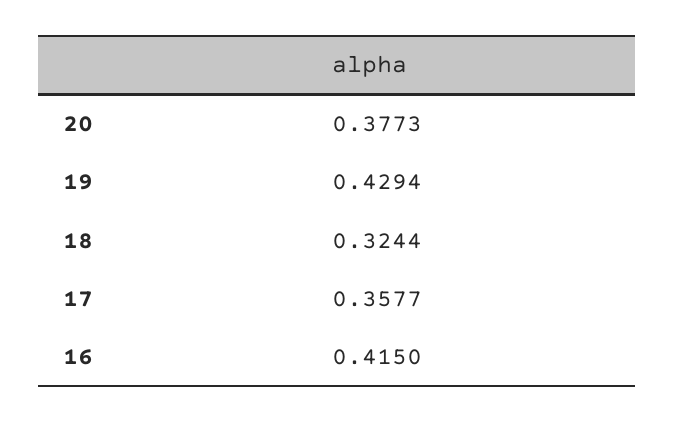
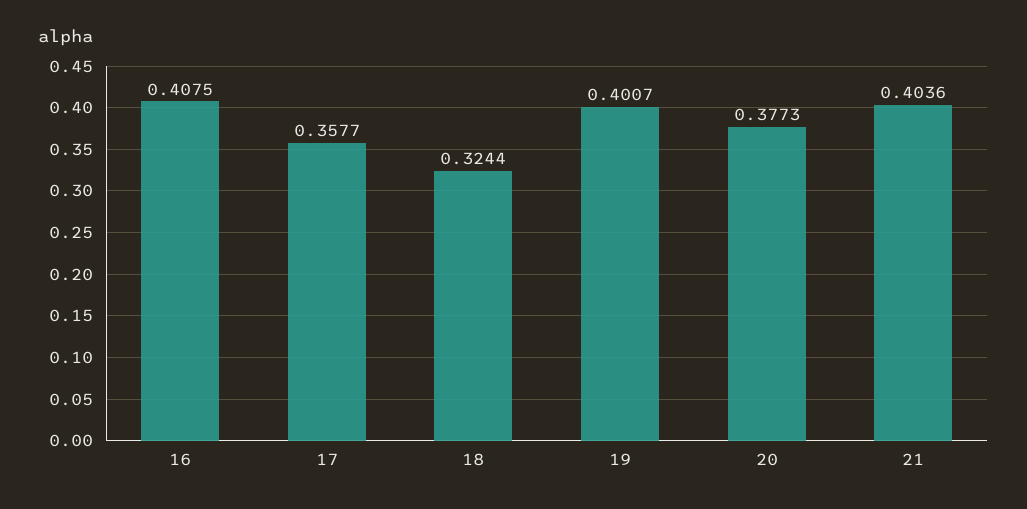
  {
    "20": 0.3773,
-   "19": 0.4294,
+   "19": 0.4007,
    "18": 0.3244,
    "17": 0.3577,
-   "16": 0.415
+   "16": 0.4075,
+   "21": 0.4036
  }

